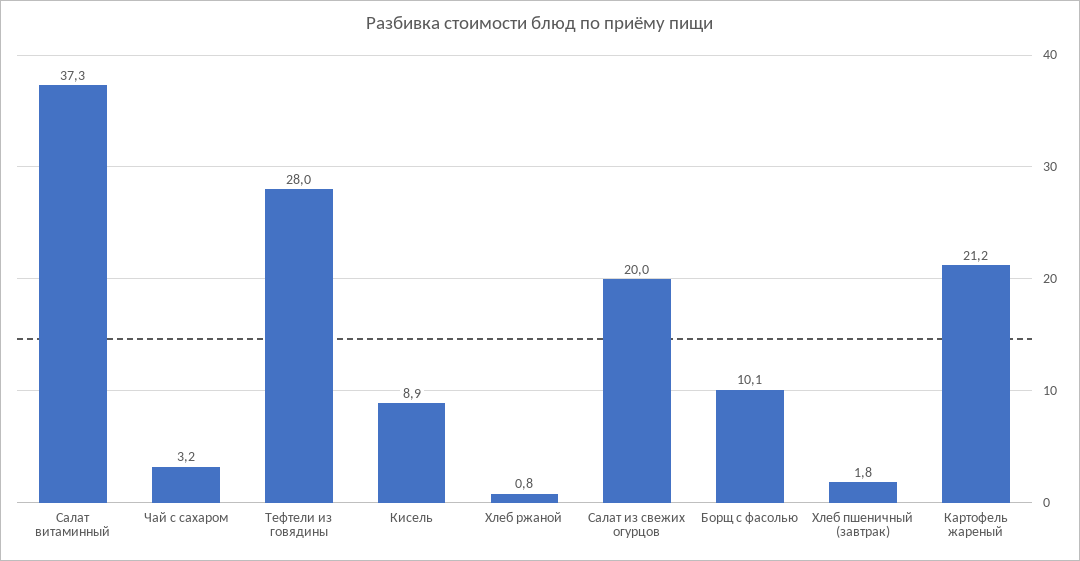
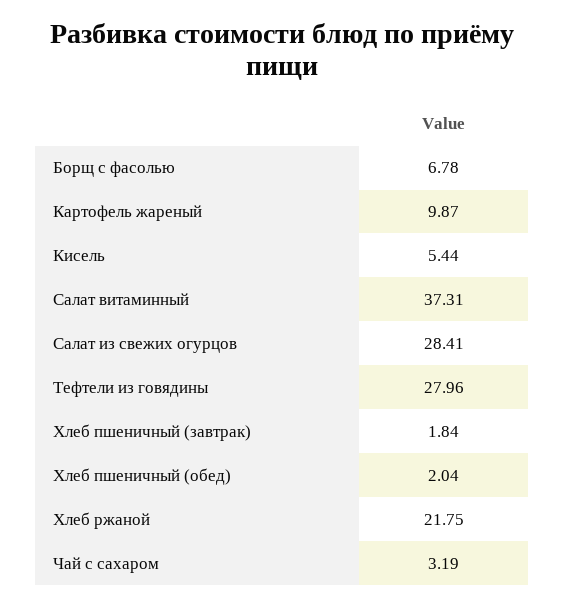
  {
    "Салат витаминный": 37.31,
    "Чай с сахаром": 3.19,
    "Тефтели из говядины": 27.96,
-   "Кисель": 8.9,
+   "Кисель": 5.44,
-   "Хлеб ржаной": 0.8,
+   "Хлеб ржаной": 21.75,
-   "Салат из свежих огурцов": 20,
+   "Салат из свежих огурцов": 28.41,
-   "Борщ с фасолью": 10.1,
+   "Борщ с фасолью": 6.78,
    "Хлеб пшеничный (завтрак)": 1.84,
-   "Картофель жареный": 21.2
+   "Картофель жареный": 9.87,
+   "Хлеб пшеничный (обед)": 2.04
  }

